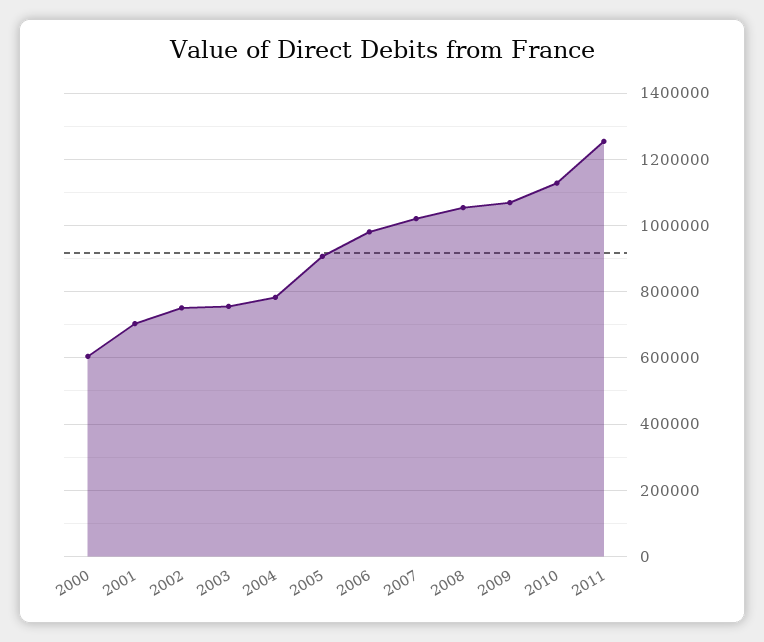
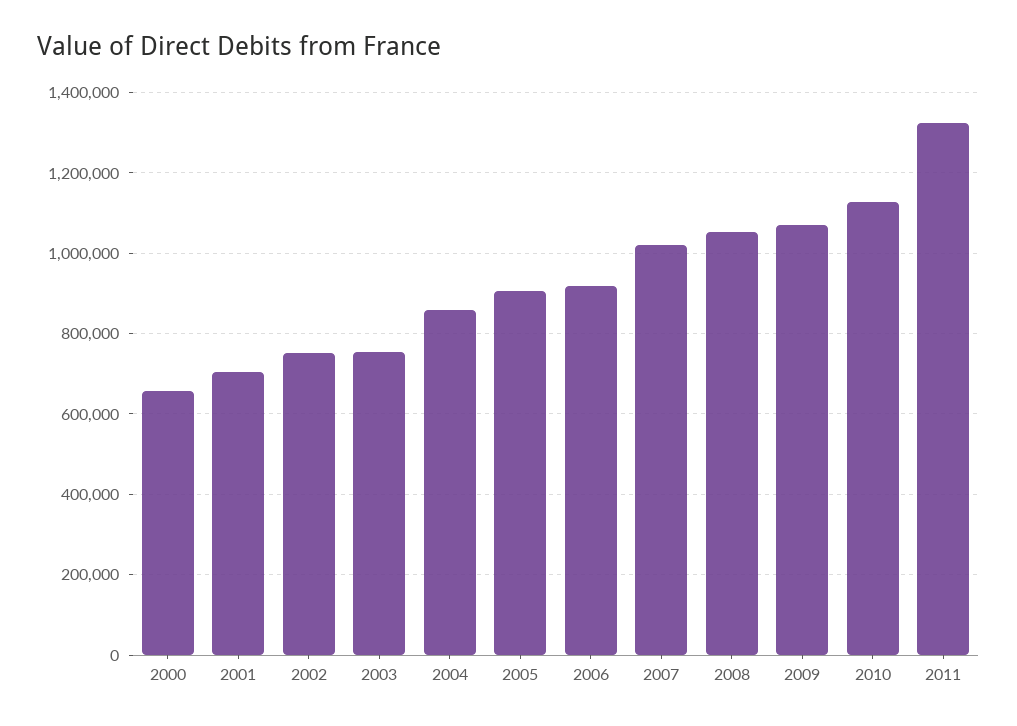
  {
-   "2000": 600000,
+   "2000": 660000,
    "2001": 700000,
    "2002": 760000,
    "2003": 760000,
-   "2004": 780000,
+   "2004": 860000,
    "2005": 900000,
-   "2006": 980000,
+   "2006": 920000,
    "2007": 1020000,
    "2008": 1060000,
    "2009": 1060000,
    "2010": 1120000,
-   "2011": 1260000
+   "2011": 1320000
  }

